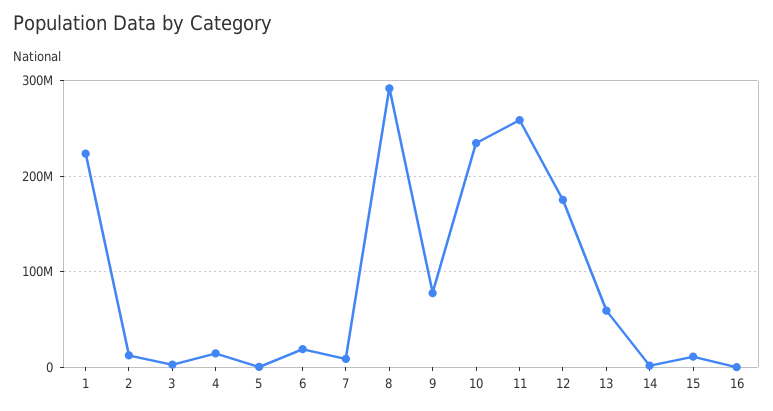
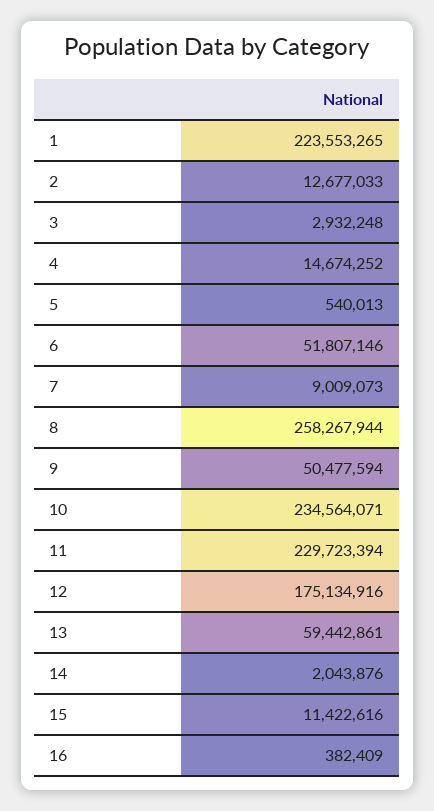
  {
    "1": 223553265,
    "2": 12677033,
    "3": 2932248,
    "4": 14674252,
    "5": 540013,
-   "6": 20000000,
+   "6": 51807146,
    "7": 9009073,
-   "8": 290000000,
+   "8": 258267944,
-   "9": 80000000,
+   "9": 50477594,
    "10": 234564071,
-   "11": 260000000,
+   "11": 229723394,
    "12": 175134916,
    "13": 59442861,
    "14": 2043876,
    "15": 11422616,
    "16": 382409
  }

